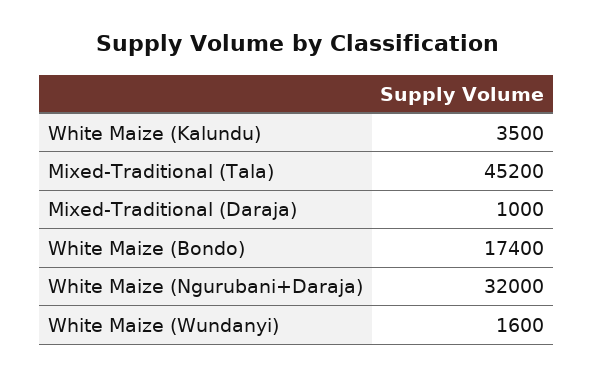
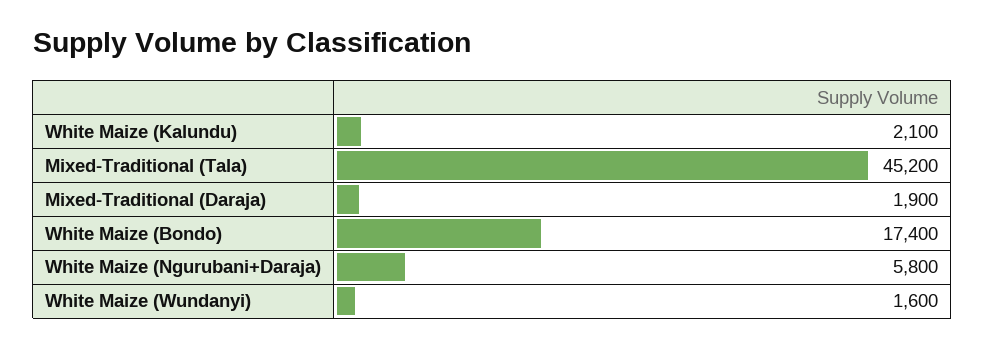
  {
-   "White Maize (Kalundu)": 3500,
+   "White Maize (Kalundu)": 2100,
    "Mixed-Traditional (Tala)": 45200,
-   "Mixed-Traditional (Daraja)": 1000,
+   "Mixed-Traditional (Daraja)": 1900,
    "White Maize (Bondo)": 17400,
-   "White Maize (Ngurubani+Daraja)": 32000,
+   "White Maize (Ngurubani+Daraja)": 5800,
    "White Maize (Wundanyi)": 1600
  }

